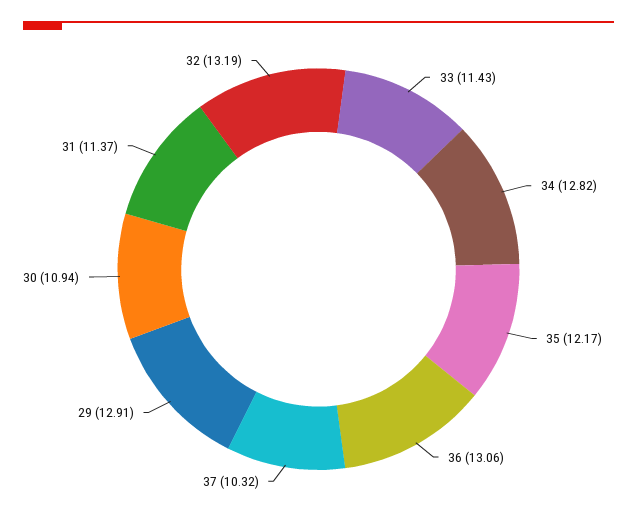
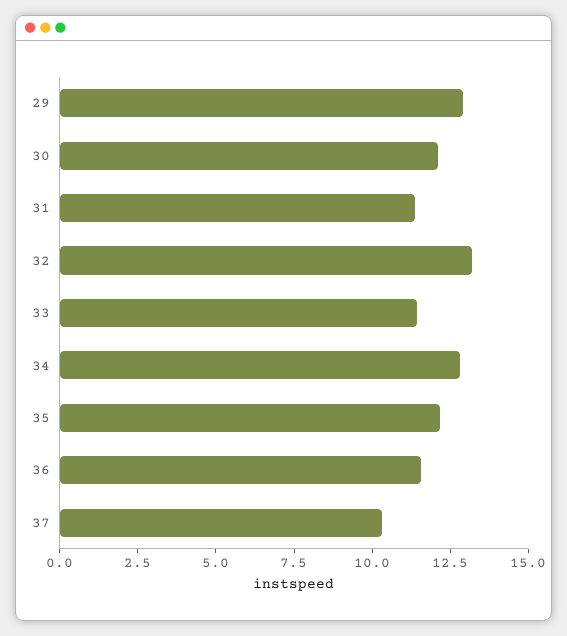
  {
    "33": 11.43,
    "34": 12.82,
    "35": 12.17,
-   "36": 13.06,
+   "36": 11.5,
    "37": 10.32,
    "29": 12.91,
-   "30": 10.94,
+   "30": 12,
    "31": 11.37,
    "32": 13.19
  }

